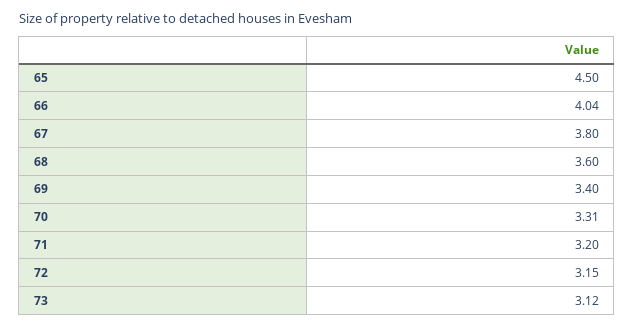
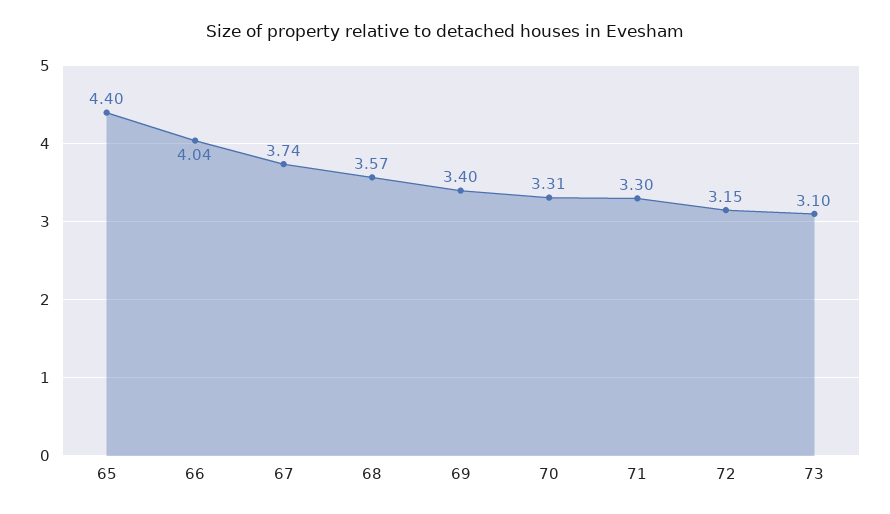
  {
-   "65": 4.5,
+   "65": 4.4,
    "66": 4.04,
-   "67": 3.8,
+   "67": 3.74,
-   "68": 3.6,
+   "68": 3.57,
    "69": 3.4,
    "70": 3.31,
-   "71": 3.2,
+   "71": 3.3,
    "72": 3.15,
-   "73": 3.12
+   "73": 3.1
  }

